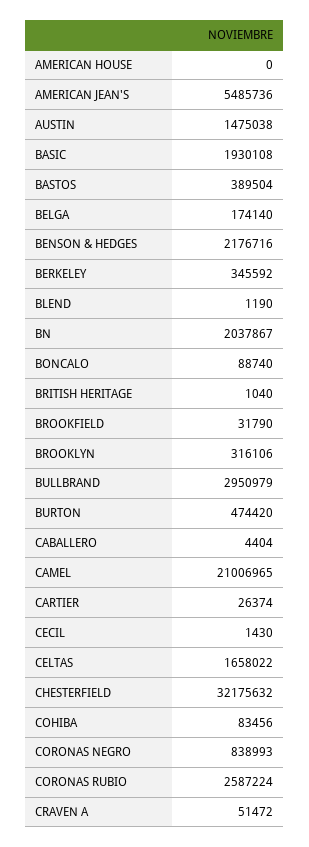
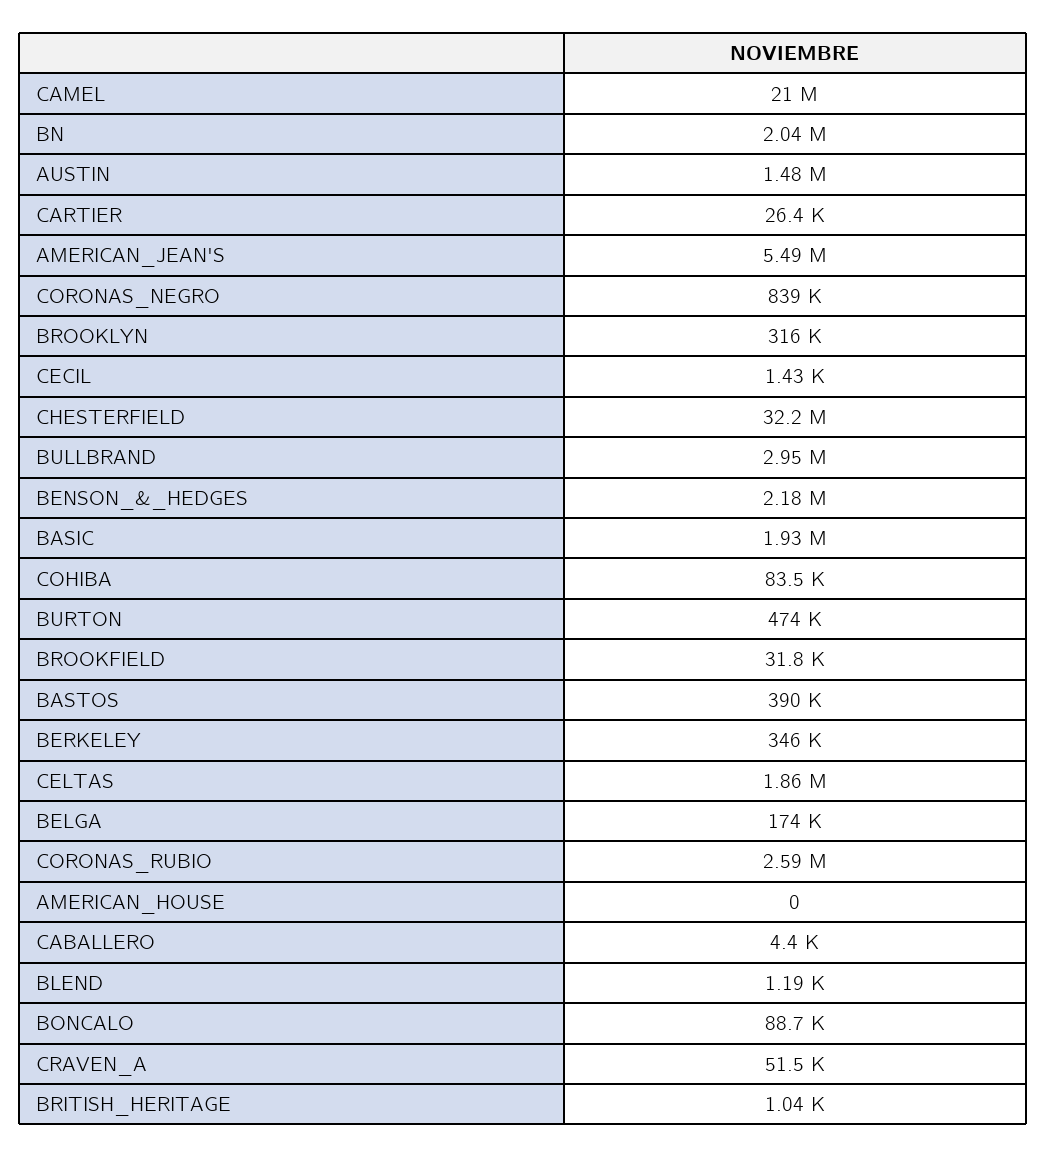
  {
    "AMERICAN HOUSE": 0,
    "AMERICAN JEAN'S": 5485736,
    "AUSTIN": 1475038,
    "BASIC": 1930108,
    "BASTOS": 389504,
    "BELGA": 174140,
    "BENSON & HEDGES": 2176716,
    "BERKELEY": 345592,
    "BLEND": 1190,
    "BN": 2037867,
    "BONCALO": 88740,
    "BRITISH HERITAGE": 1040,
    "BROOKFIELD": 31790,
    "BROOKLYN": 316106,
    "BULLBRAND": 2950979,
    "BURTON": 474420,
    "CABALLERO": 4404,
    "CAMEL": 21006965,
    "CARTIER": 26374,
    "CECIL": 1430,
-   "CELTAS": 1658022,
+   "CELTAS": 1860000,
    "CHESTERFIELD": 32175632,
    "COHIBA": 83456,
    "CORONAS NEGRO": 838993,
    "CORONAS RUBIO": 2587224,
    "CRAVEN A": 51472
  }

